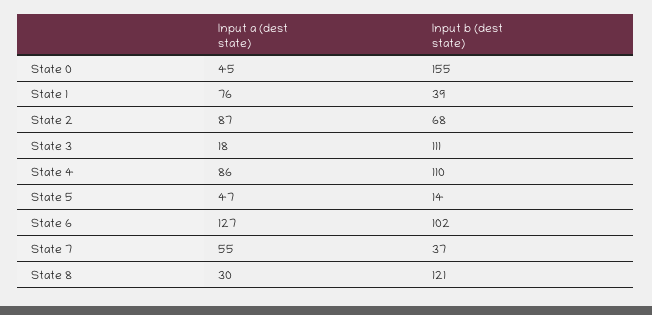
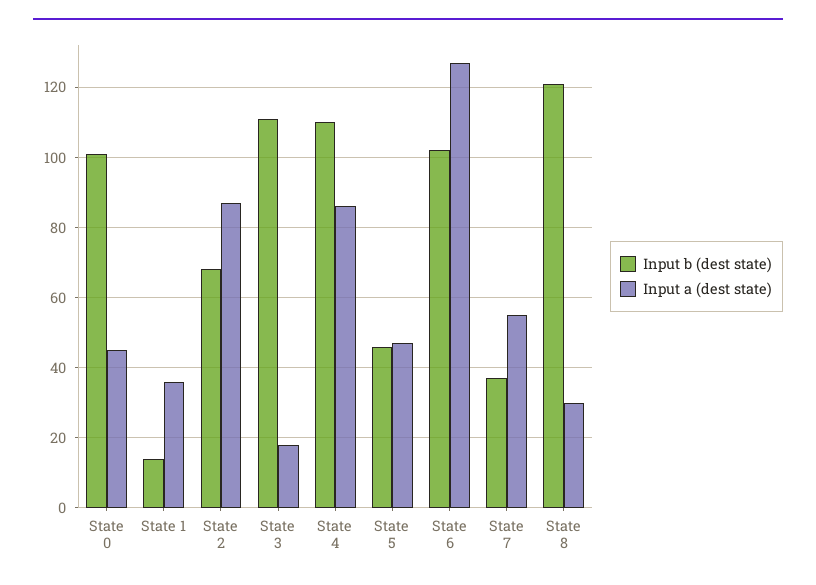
  {
    "Input a (dest state)": {
      "State 0": 45,
-     "State 1": 76,
+     "State 1": 35,
      "State 2": 87,
      "State 3": 18,
      "State 4": 86,
      "State 5": 47,
      "State 6": 127,
      "State 7": 55,
      "State 8": 30
    },
    "Input b (dest state)": {
-     "State 0": 155,
+     "State 0": 100,
-     "State 1": 39,
+     "State 1": 15,
      "State 2": 68,
      "State 3": 111,
      "State 4": 110,
-     "State 5": 14,
+     "State 5": 45,
      "State 6": 102,
      "State 7": 37,
      "State 8": 121
    }
  }

